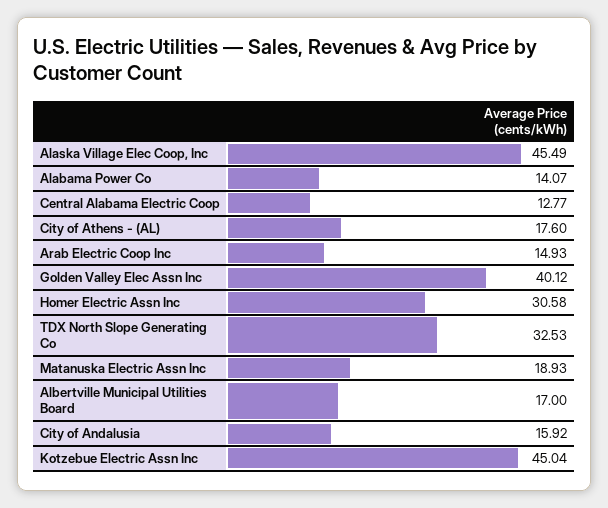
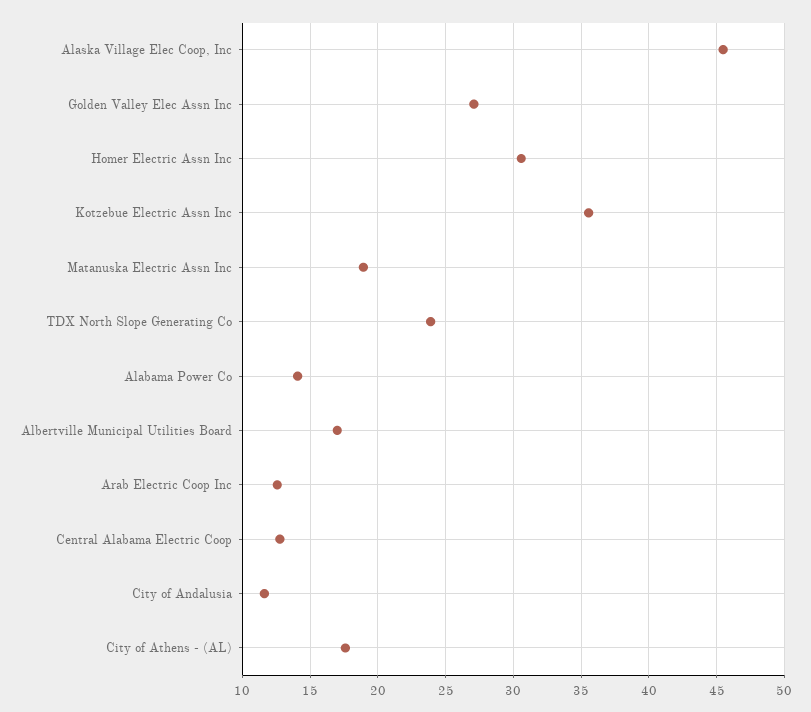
  {
    "Alaska Village Elec Coop, Inc": 45.49,
    "Alabama Power Co": 14.07,
    "Central Alabama Electric Coop": 12.77,
    "City of Athens - (AL)": 17.6,
-   "Arab Electric Coop Inc": 14.93,
+   "Arab Electric Coop Inc": 12.5,
-   "Golden Valley Elec Assn Inc": 40.12,
+   "Golden Valley Elec Assn Inc": 27,
    "Homer Electric Assn Inc": 30.58,
-   "TDX North Slope Generating Co": 32.53,
+   "TDX North Slope Generating Co": 24,
    "Matanuska Electric Assn Inc": 18.93,
    "Albertville Municipal Utilities Board": 17,
-   "City of Andalusia": 15.92,
+   "City of Andalusia": 11.5,
-   "Kotzebue Electric Assn Inc": 45.04
+   "Kotzebue Electric Assn Inc": 35.5
  }

